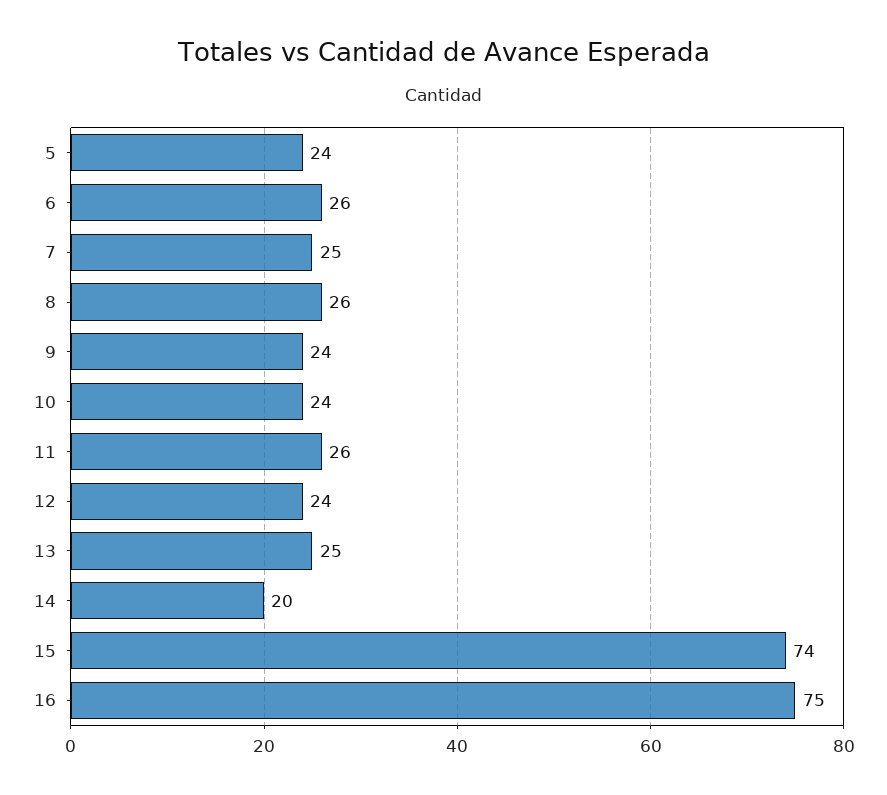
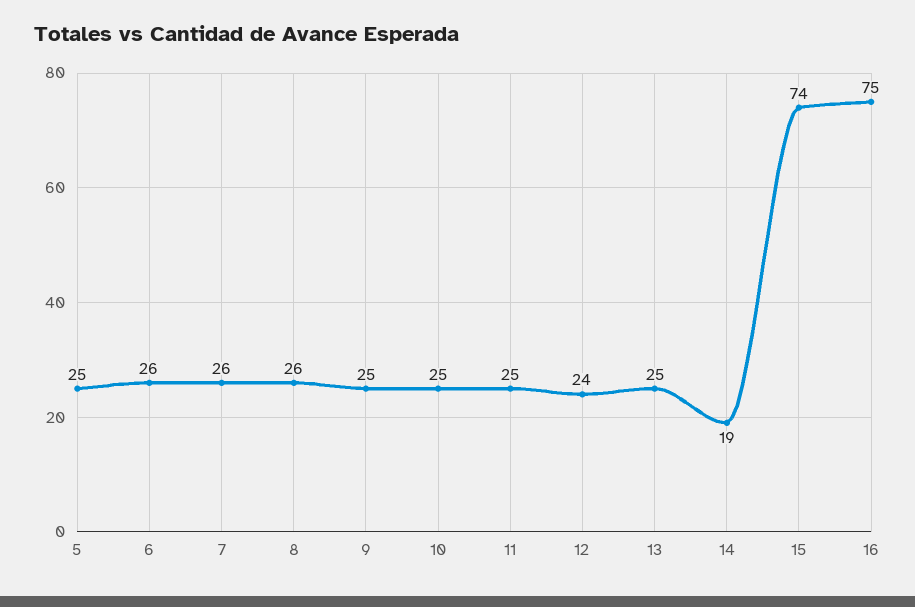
  {
-   "5": 24,
+   "5": 25,
    "6": 26,
-   "7": 25,
+   "7": 26,
    "8": 26,
-   "9": 24,
+   "9": 25,
-   "10": 24,
+   "10": 25,
-   "11": 26,
+   "11": 25,
    "12": 24,
    "13": 25,
-   "14": 20,
+   "14": 19,
    "15": 74,
    "16": 75
  }

